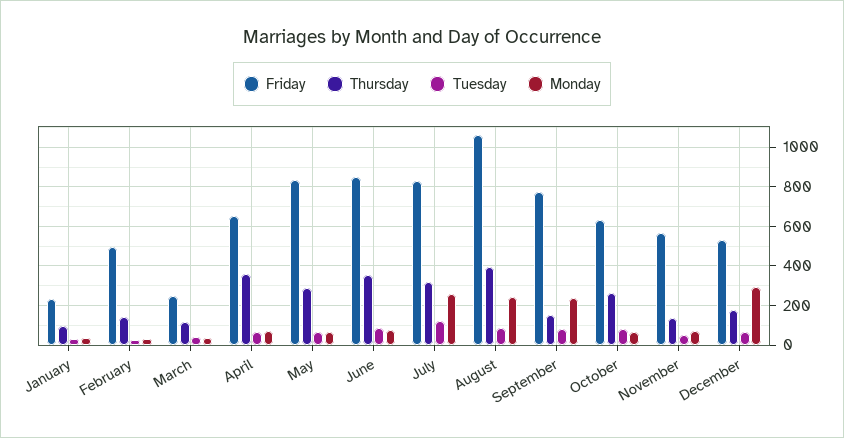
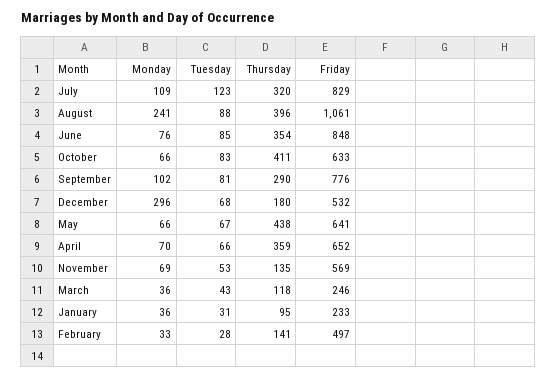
  {
    "Friday": {
      "January": 233,
      "February": 497,
      "March": 246,
      "April": 652,
-     "May": 850,
+     "May": 641,
      "June": 848,
      "July": 829,
      "August": 1061,
      "September": 776,
      "October": 633,
      "November": 569,
      "December": 532
    },
    "Thursday": {
      "January": 95,
      "February": 141,
      "March": 118,
      "April": 359,
-     "May": 300,
+     "May": 438,
      "June": 354,
      "July": 320,
      "August": 396,
-     "September": 150,
+     "September": 290,
-     "October": 250,
+     "October": 411,
      "November": 135,
      "December": 180
    },
    "Tuesday": {
      "January": 31,
      "February": 28,
      "March": 43,
      "April": 66,
      "May": 67,
      "June": 85,
      "July": 123,
      "August": 88,
      "September": 81,
      "October": 83,
      "November": 53,
      "December": 68
    },
    "Monday": {
      "January": 36,
      "February": 33,
      "March": 36,
      "April": 70,
      "May": 66,
      "June": 76,
-     "July": 250,
+     "July": 109,
      "August": 241,
-     "September": 250,
+     "September": 102,
      "October": 66,
      "November": 69,
      "December": 296
    }
  }

